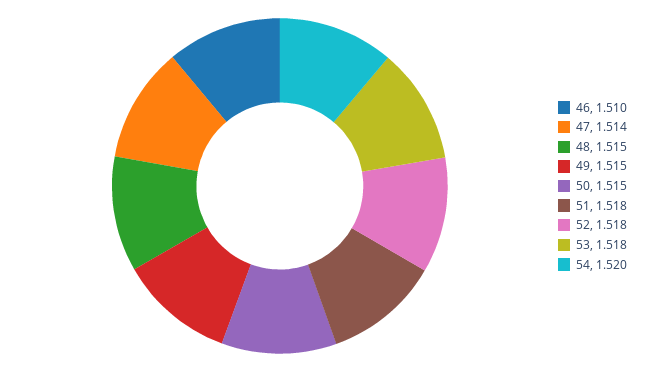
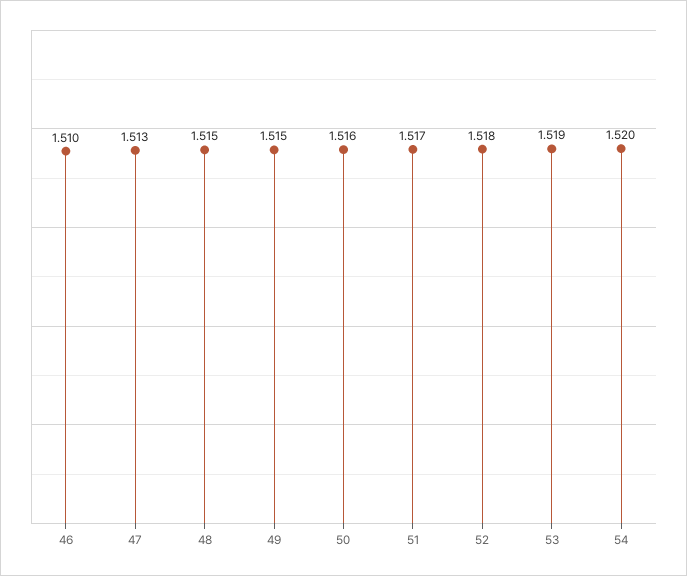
  {
    "46": 1.51,
-   "47": 1.514,
+   "47": 1.513,
    "48": 1.515,
    "49": 1.515,
-   "50": 1.515,
+   "50": 1.516,
-   "51": 1.518,
+   "51": 1.517,
    "52": 1.518,
-   "53": 1.518,
+   "53": 1.519,
    "54": 1.52
  }

